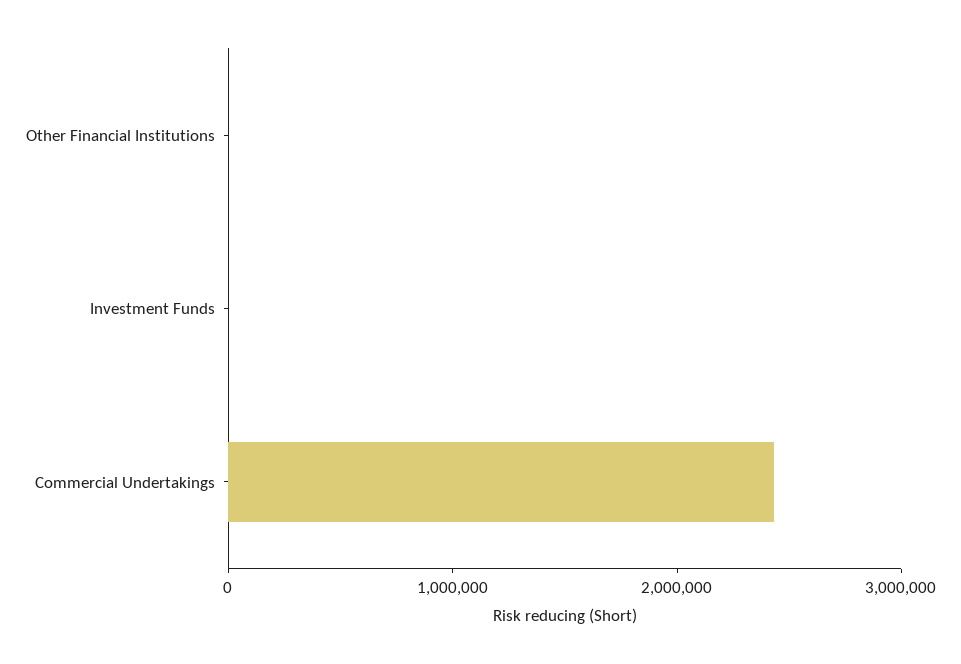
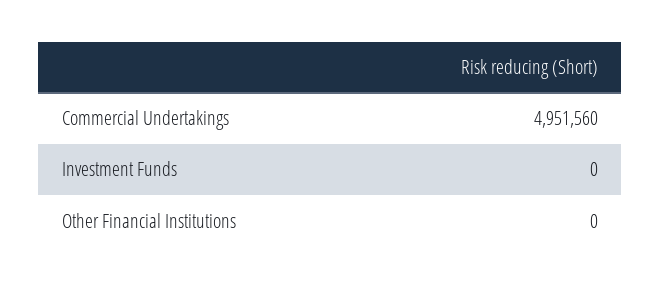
  {
    "Other Financial Institutions": 0,
    "Investment Funds": 0,
-   "Commercial Undertakings": 2400000
+   "Commercial Undertakings": 4951560
  }

